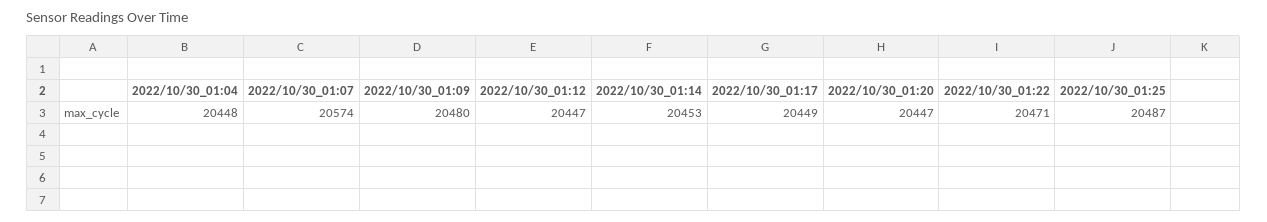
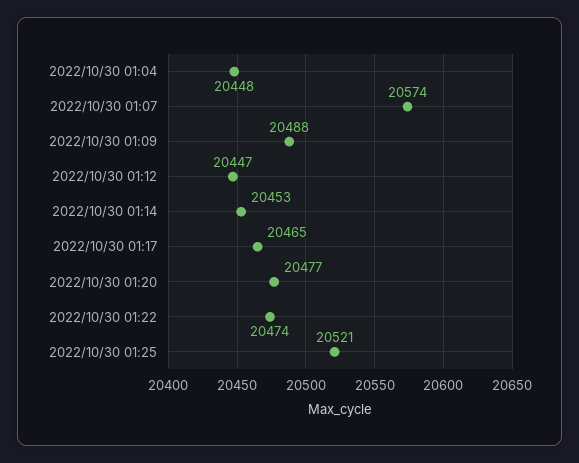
  {
    "2022/10/30_01:04": 20448,
    "2022/10/30_01:07": 20574,
-   "2022/10/30_01:09": 20480,
+   "2022/10/30_01:09": 20488,
    "2022/10/30_01:12": 20447,
    "2022/10/30_01:14": 20453,
-   "2022/10/30_01:17": 20449,
+   "2022/10/30_01:17": 20465,
-   "2022/10/30_01:20": 20447,
+   "2022/10/30_01:20": 20477,
-   "2022/10/30_01:22": 20471,
+   "2022/10/30_01:22": 20474,
-   "2022/10/30_01:25": 20487
+   "2022/10/30_01:25": 20521
  }

